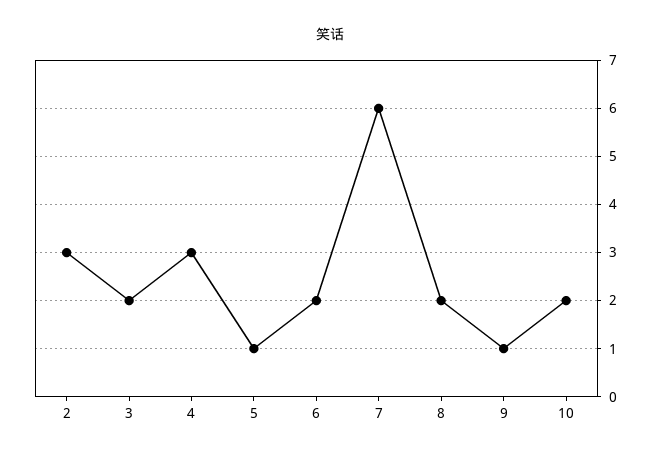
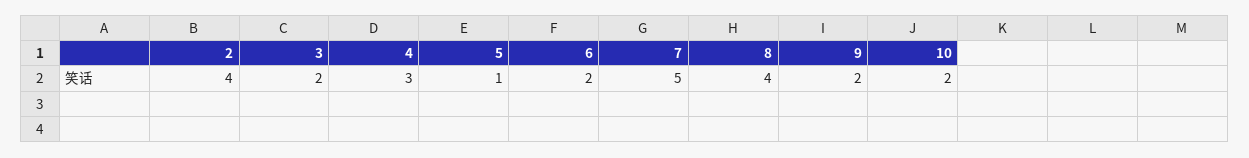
  {
-   "2": 3,
+   "2": 4,
    "3": 2,
    "4": 3,
    "5": 1,
    "6": 2,
-   "7": 6,
+   "7": 5,
-   "8": 2,
+   "8": 4,
-   "9": 1,
+   "9": 2,
    "10": 2
  }

